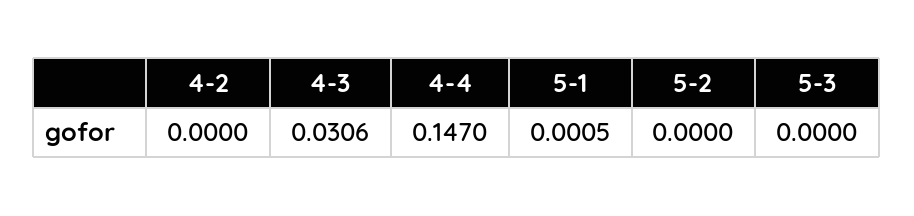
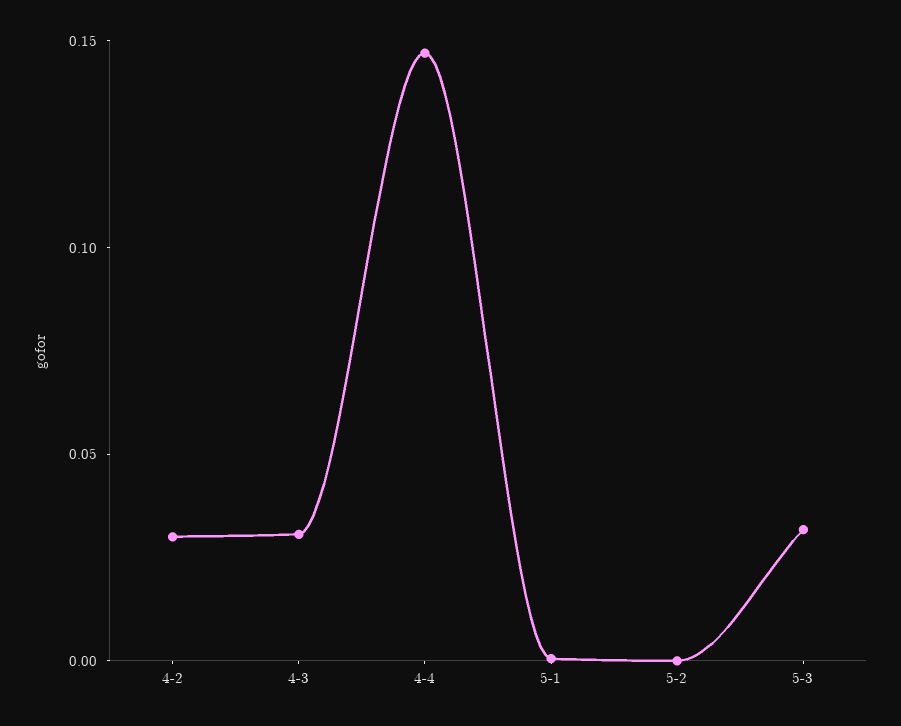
  {
-   "4-2": 0,
+   "4-2": 0.03,
    "4-3": 0.0306,
    "4-4": 0.147,
    "5-1": 0.0005,
    "5-2": 0,
-   "5-3": 0
+   "5-3": 0.03
  }

